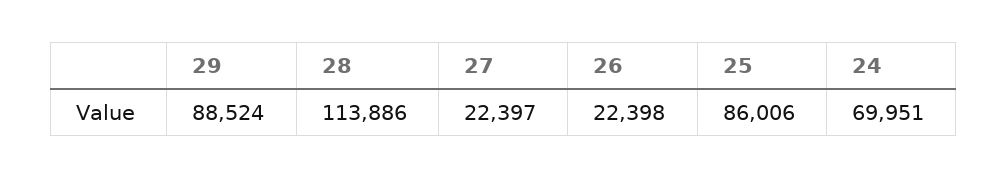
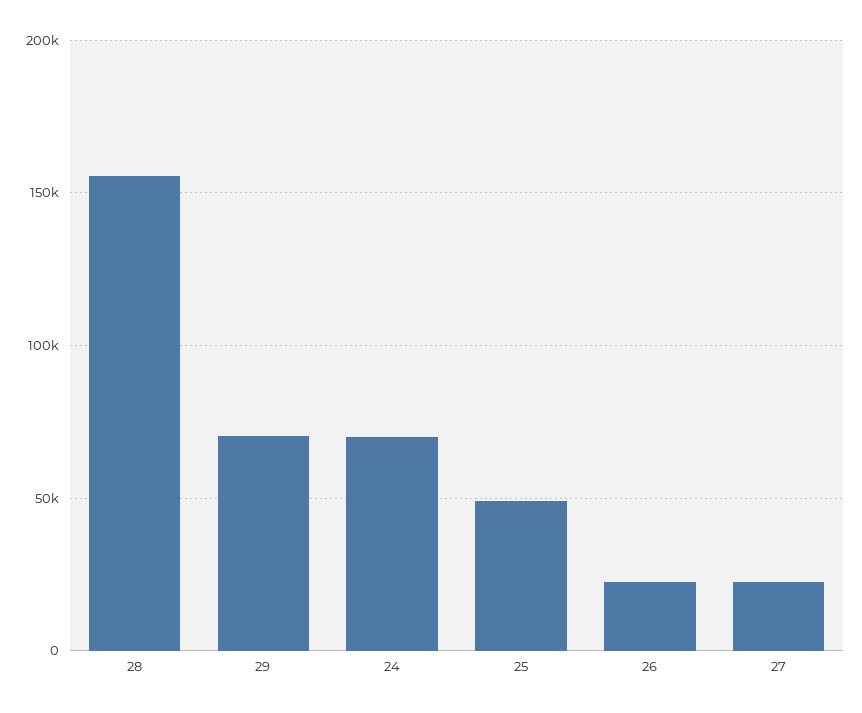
  {
-   "29": 88524,
+   "29": 70000,
-   "28": 113886,
+   "28": 155000,
    "27": 22397,
    "26": 22398,
-   "25": 86006,
+   "25": 50000,
    "24": 69951
  }

